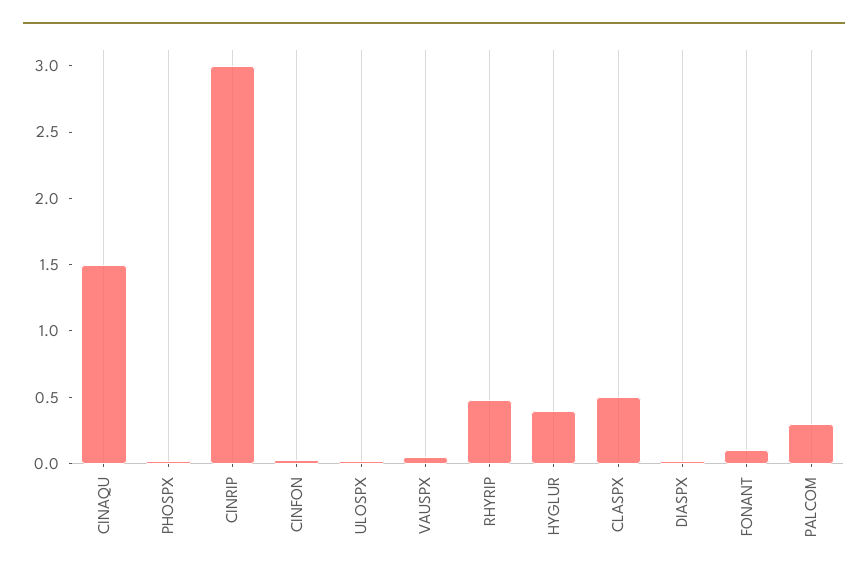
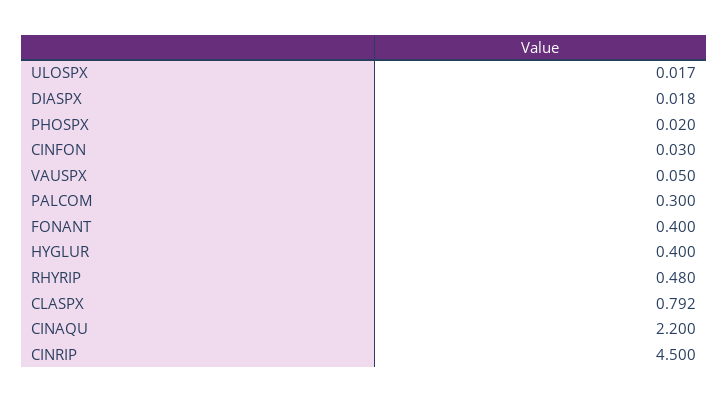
  {
-   "CINAQU": 1.5,
+   "CINAQU": 2.2,
    "PHOSPX": 0.02,
-   "CINRIP": 3,
+   "CINRIP": 4.5,
    "CINFON": 0.03,
    "ULOSPX": 0.017,
    "VAUSPX": 0.05,
    "RHYRIP": 0.48,
    "HYGLUR": 0.4,
-   "CLASPX": 0.5,
+   "CLASPX": 0.792,
    "DIASPX": 0.018,
-   "FONANT": 0.1,
+   "FONANT": 0.4,
    "PALCOM": 0.3
  }

